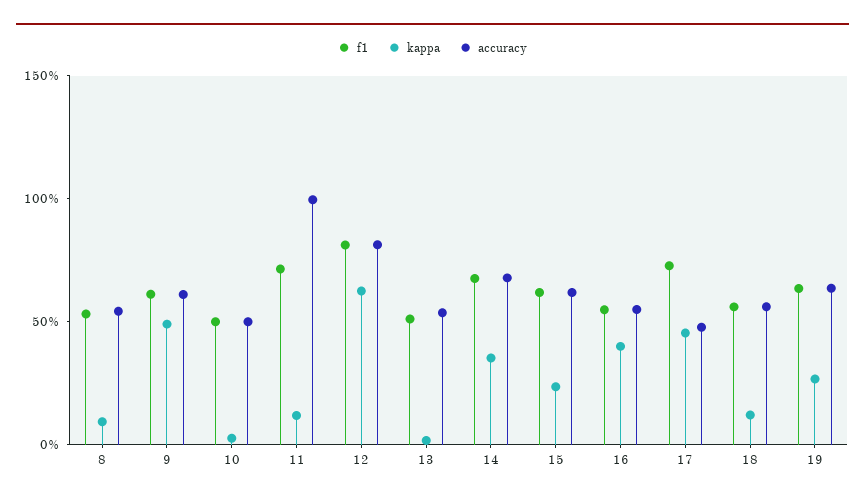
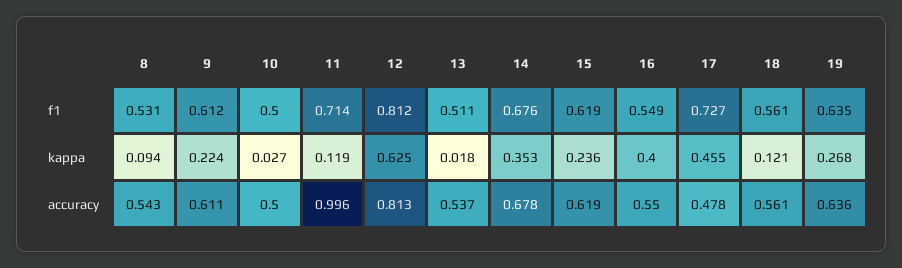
  {
    "f1": {
      "8": 0.531,
      "9": 0.612,
      "10": 0.5,
      "11": 0.714,
      "12": 0.812,
      "13": 0.511,
      "14": 0.676,
      "15": 0.619,
      "16": 0.549,
      "17": 0.727,
      "18": 0.561,
      "19": 0.635
    },
    "kappa": {
      "8": 0.094,
-     "9": 0.5,
+     "9": 0.224,
      "10": 0.027,
      "11": 0.119,
      "12": 0.625,
      "13": 0.018,
      "14": 0.353,
      "15": 0.236,
      "16": 0.4,
      "17": 0.455,
      "18": 0.121,
      "19": 0.268
    },
    "accuracy": {
      "8": 0.543,
      "9": 0.611,
      "10": 0.5,
      "11": 0.996,
      "12": 0.813,
      "13": 0.537,
      "14": 0.678,
      "15": 0.619,
      "16": 0.55,
      "17": 0.478,
      "18": 0.561,
      "19": 0.636
    }
  }

